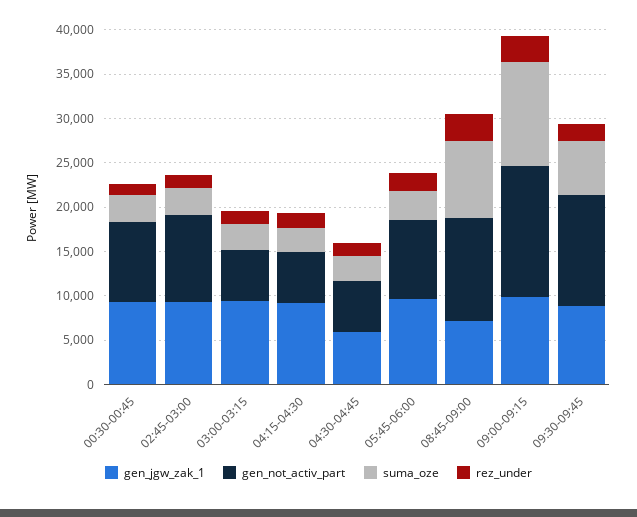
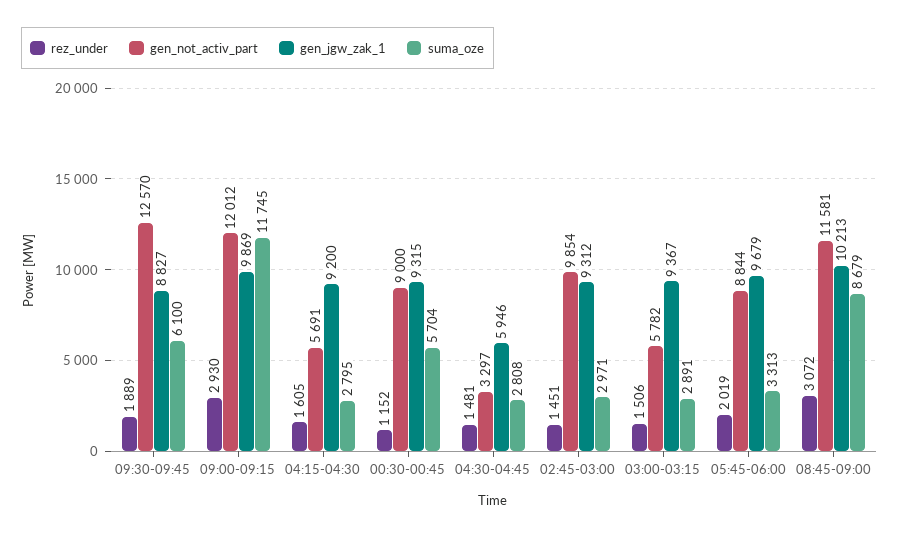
  {
    "gen_jgw_zak_1": {
      "00:30-00:45": 9315,
      "02:45-03:00": 9312,
      "03:00-03:15": 9367,
      "04:15-04:30": 9200,
      "04:30-04:45": 5946,
      "05:45-06:00": 9679,
-     "08:45-09:00": 7000,
+     "08:45-09:00": 10213,
      "09:00-09:15": 9869,
      "09:30-09:45": 8827
    },
    "gen_not_activ_part": {
      "00:30-00:45": 9000,
      "02:45-03:00": 9854,
      "03:00-03:15": 5782,
      "04:15-04:30": 5691,
-     "04:30-04:45": 6000,
+     "04:30-04:45": 3297,
      "05:45-06:00": 8844,
      "08:45-09:00": 11581,
-     "09:00-09:15": 15000,
+     "09:00-09:15": 12012,
      "09:30-09:45": 12570
    },
    "suma_oze": {
-     "00:30-00:45": 3000,
+     "00:30-00:45": 5704,
      "02:45-03:00": 2971,
      "03:00-03:15": 2891,
      "04:15-04:30": 2795,
      "04:30-04:45": 2808,
      "05:45-06:00": 3313,
      "08:45-09:00": 8679,
      "09:00-09:15": 11745,
      "09:30-09:45": 6100
    },
    "rez_under": {
      "00:30-00:45": 1152,
      "02:45-03:00": 1451,
      "03:00-03:15": 1506,
      "04:15-04:30": 1605,
      "04:30-04:45": 1481,
      "05:45-06:00": 2019,
      "08:45-09:00": 3072,
      "09:00-09:15": 2930,
      "09:30-09:45": 1889
    }
  }

